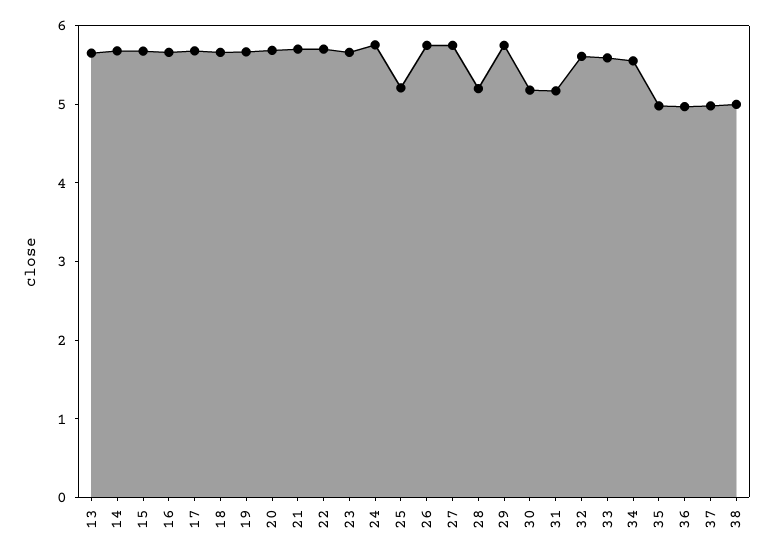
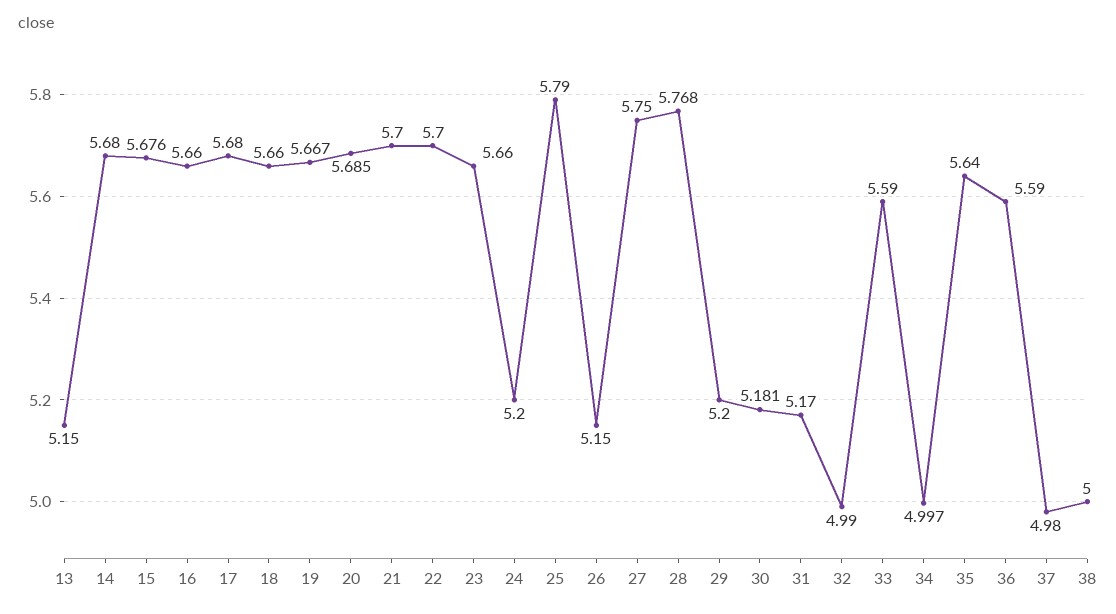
  {
-   "13": 5.6,
+   "13": 5.15,
    "14": 5.68,
    "15": 5.676,
    "16": 5.66,
    "17": 5.68,
    "18": 5.66,
    "19": 5.667,
    "20": 5.685,
    "21": 5.7,
    "22": 5.7,
    "23": 5.66,
-   "24": 5.8,
+   "24": 5.2,
-   "25": 5.2,
+   "25": 5.79,
-   "26": 5.8,
+   "26": 5.15,
    "27": 5.75,
-   "28": 5.2,
+   "28": 5.768,
-   "29": 5.8,
+   "29": 5.2,
    "30": 5.181,
    "31": 5.17,
-   "32": 5.6,
+   "32": 4.99,
    "33": 5.59,
-   "34": 5.6,
+   "34": 4.997,
-   "35": 5,
+   "35": 5.64,
-   "36": 5,
+   "36": 5.59,
    "37": 4.98,
    "38": 5
  }

